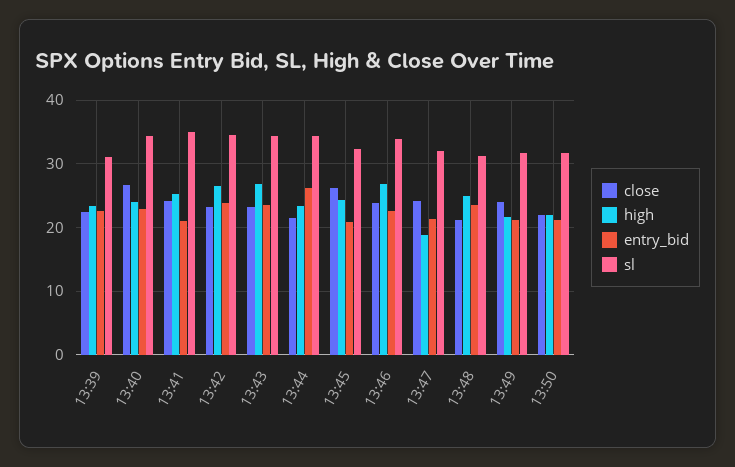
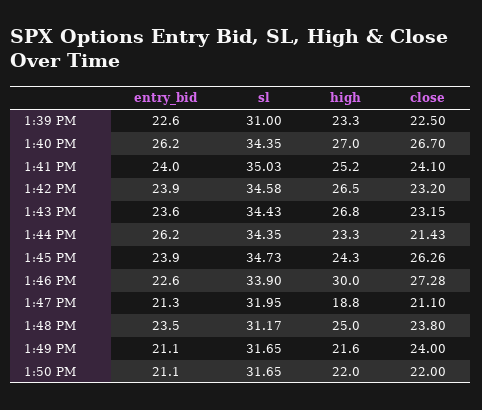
  {
    "close": {
      "13:39": 22.5,
      "13:40": 26.7,
      "13:41": 24.1,
      "13:42": 23.2,
      "13:43": 23.15,
      "13:44": 21.43,
      "13:45": 26.26,
-     "13:46": 24,
+     "13:46": 27.28,
-     "13:47": 24,
+     "13:47": 21.1,
-     "13:48": 21,
+     "13:48": 23.8,
      "13:49": 24,
      "13:50": 22
    },
    "high": {
      "13:39": 23.3,
-     "13:40": 24,
+     "13:40": 27,
      "13:41": 25.2,
      "13:42": 26.5,
      "13:43": 26.8,
      "13:44": 23.3,
      "13:45": 24.3,
-     "13:46": 27,
+     "13:46": 30,
      "13:47": 18.8,
      "13:48": 25,
      "13:49": 21.6,
      "13:50": 22
    },
    "entry_bid": {
      "13:39": 22.6,
-     "13:40": 23,
+     "13:40": 26.2,
-     "13:41": 21,
+     "13:41": 24,
      "13:42": 23.9,
      "13:43": 23.6,
      "13:44": 26.2,
-     "13:45": 21,
+     "13:45": 23.9,
      "13:46": 22.6,
      "13:47": 21.3,
      "13:48": 23.5,
      "13:49": 21.1,
      "13:50": 21.1
    },
    "sl": {
      "13:39": 31,
      "13:40": 34.35,
      "13:41": 35.03,
      "13:42": 34.58,
      "13:43": 34.43,
      "13:44": 34.35,
-     "13:45": 32,
+     "13:45": 34.73,
      "13:46": 33.9,
      "13:47": 31.95,
      "13:48": 31.17,
      "13:49": 31.65,
      "13:50": 31.65
    }
  }

